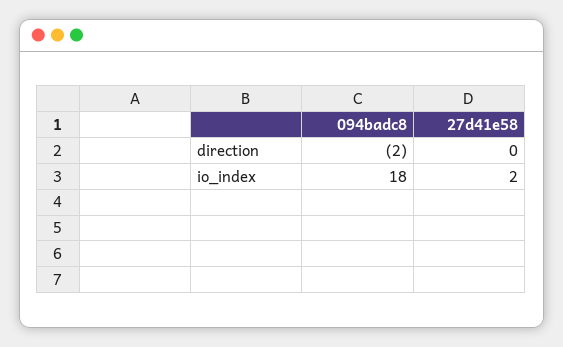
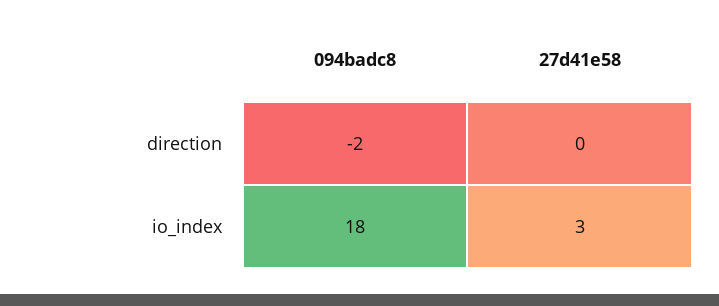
  {
    "094badc8": {
      "direction": -2,
      "io_index": 18
    },
    "27d41e58": {
      "direction": 0,
-     "io_index": 2
+     "io_index": 3
    }
  }

